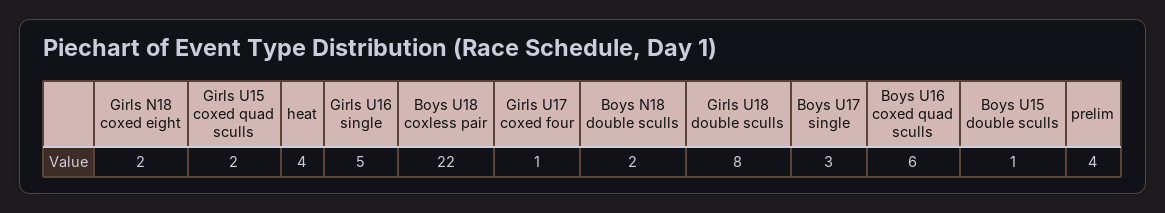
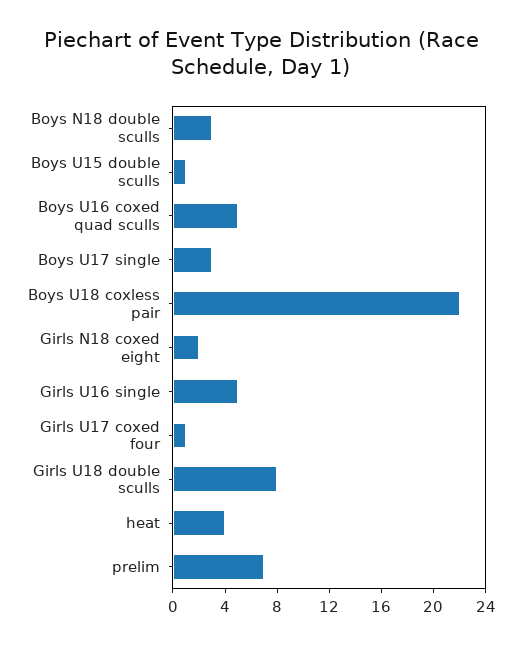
  {
    "Girls N18 coxed eight": 2,
-   "Girls U15 coxed quad sculls": 2,
    "heat": 4,
    "Girls U16 single": 5,
    "Boys U18 coxless pair": 22,
    "Girls U17 coxed four": 1,
-   "Boys N18 double sculls": 2,
+   "Boys N18 double sculls": 3,
    "Girls U18 double sculls": 8,
    "Boys U17 single": 3,
-   "Boys U16 coxed quad sculls": 6,
+   "Boys U16 coxed quad sculls": 5,
    "Boys U15 double sculls": 1,
-   "prelim": 4
+   "prelim": 7
  }

